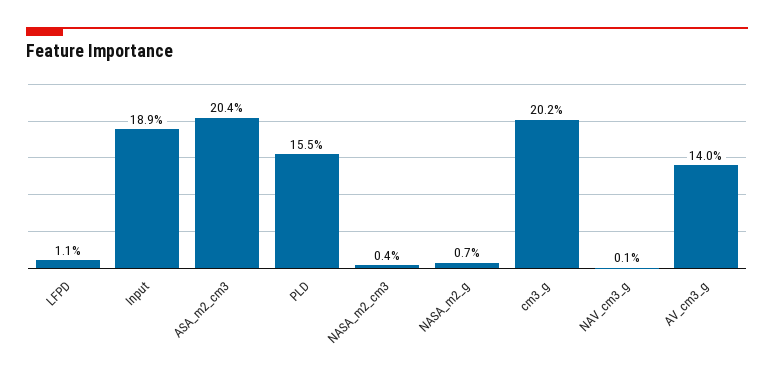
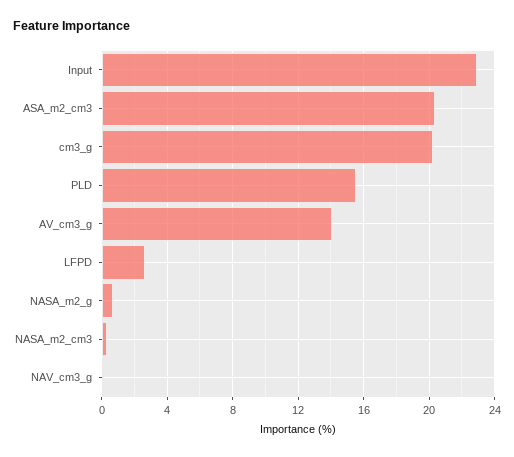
  {
-   "LFPD": 1.1,
+   "LFPD": 2.5,
-   "Input": 18.9,
+   "Input": 23,
    "ASA_m2_cm3": 20.4,
    "PLD": 15.5,
    "NASA_m2_cm3": 0.4,
    "NASA_m2_g": 0.7,
    "cm3_g": 20.2,
    "NAV_cm3_g": 0.1,
    "AV_cm3_g": 14
  }

